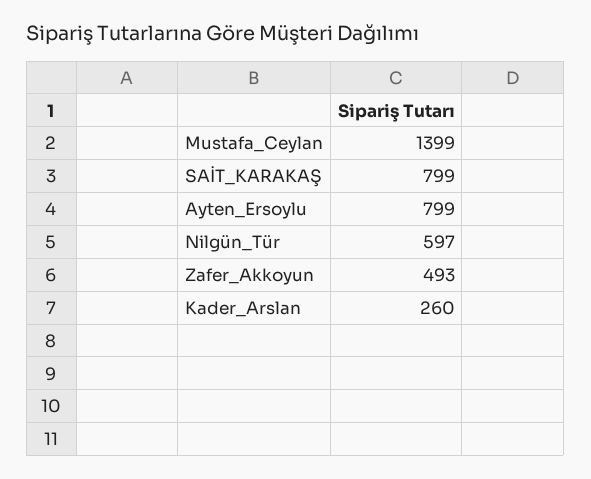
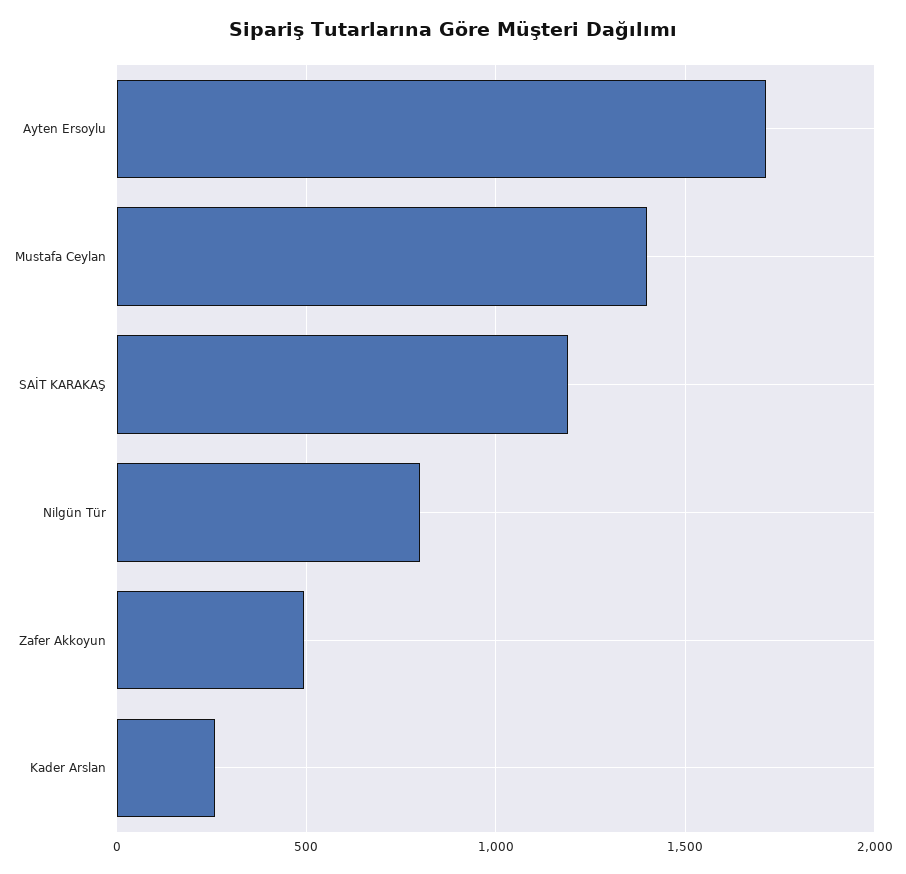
  {
    "Mustafa_Ceylan": 1399,
-   "SAİT_KARAKAŞ": 799,
+   "SAİT_KARAKAŞ": 1200,
-   "Ayten_Ersoylu": 799,
+   "Ayten_Ersoylu": 1700,
-   "Nilgün_Tür": 597,
+   "Nilgün_Tür": 800,
    "Zafer_Akkoyun": 493,
    "Kader_Arslan": 260
  }

